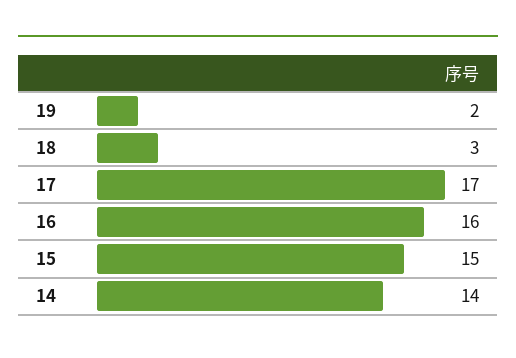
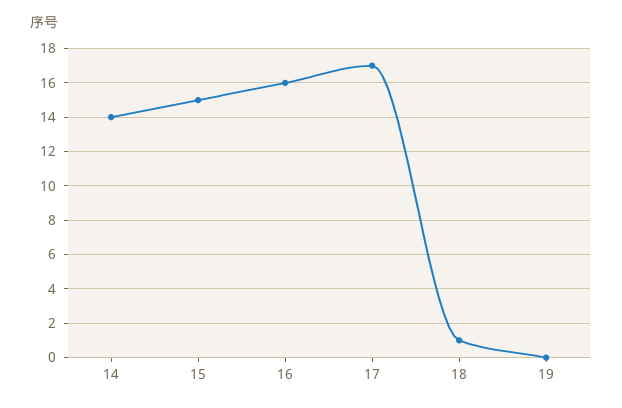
  {
-   "19": 2,
+   "19": 0,
-   "18": 3,
+   "18": 1,
    "17": 17,
    "16": 16,
    "15": 15,
    "14": 14
  }

